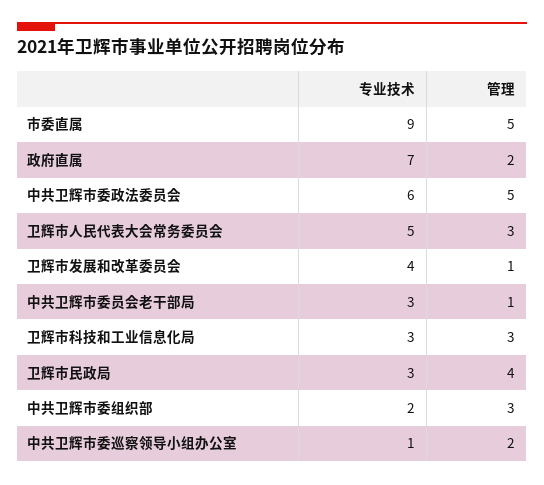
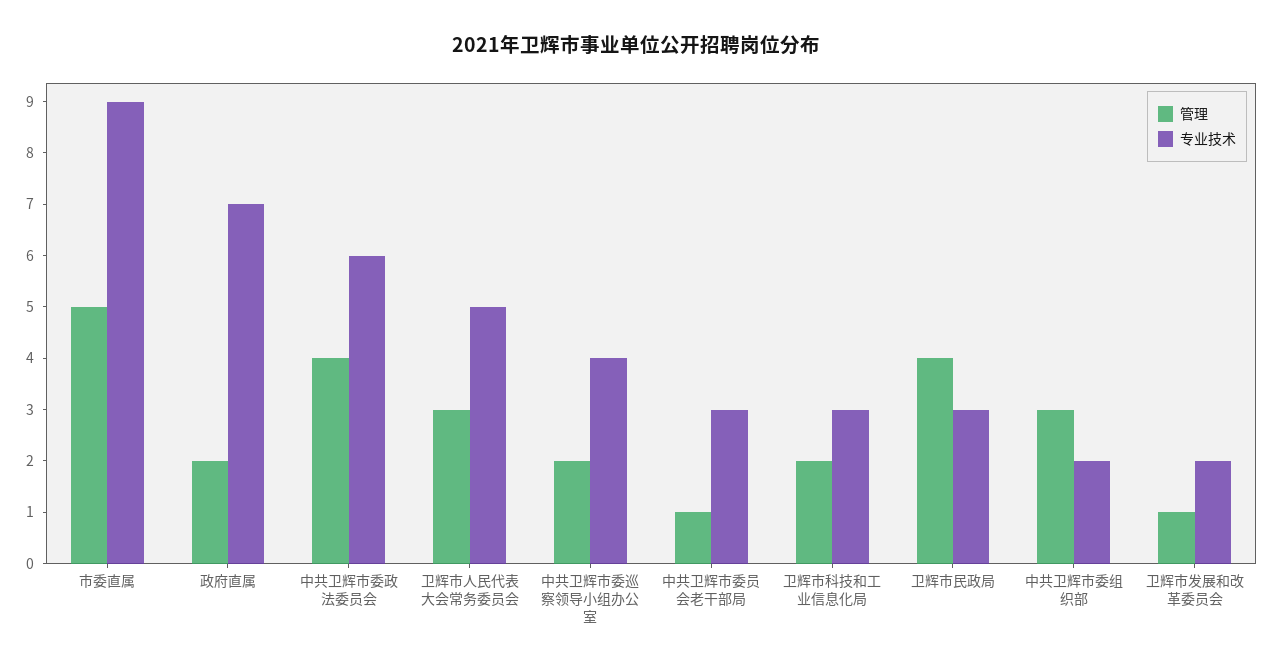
  {
    "专业技术": {
      "市委直属": 9,
      "政府直属": 7,
      "中共卫辉市委政法委员会": 6,
      "卫辉市人民代表大会常务委员会": 5,
-     "卫辉市发展和改革委员会": 4,
+     "卫辉市发展和改革委员会": 2,
      "中共卫辉市委员会老干部局": 3,
      "卫辉市科技和工业信息化局": 3,
      "卫辉市民政局": 3,
      "中共卫辉市委组织部": 2,
-     "中共卫辉市委巡察领导小组办公室": 1
+     "中共卫辉市委巡察领导小组办公室": 4
    },
    "管理": {
      "市委直属": 5,
      "政府直属": 2,
-     "中共卫辉市委政法委员会": 5,
+     "中共卫辉市委政法委员会": 4,
      "卫辉市人民代表大会常务委员会": 3,
      "卫辉市发展和改革委员会": 1,
      "中共卫辉市委员会老干部局": 1,
-     "卫辉市科技和工业信息化局": 3,
+     "卫辉市科技和工业信息化局": 2,
      "卫辉市民政局": 4,
      "中共卫辉市委组织部": 3,
      "中共卫辉市委巡察领导小组办公室": 2
    }
  }

